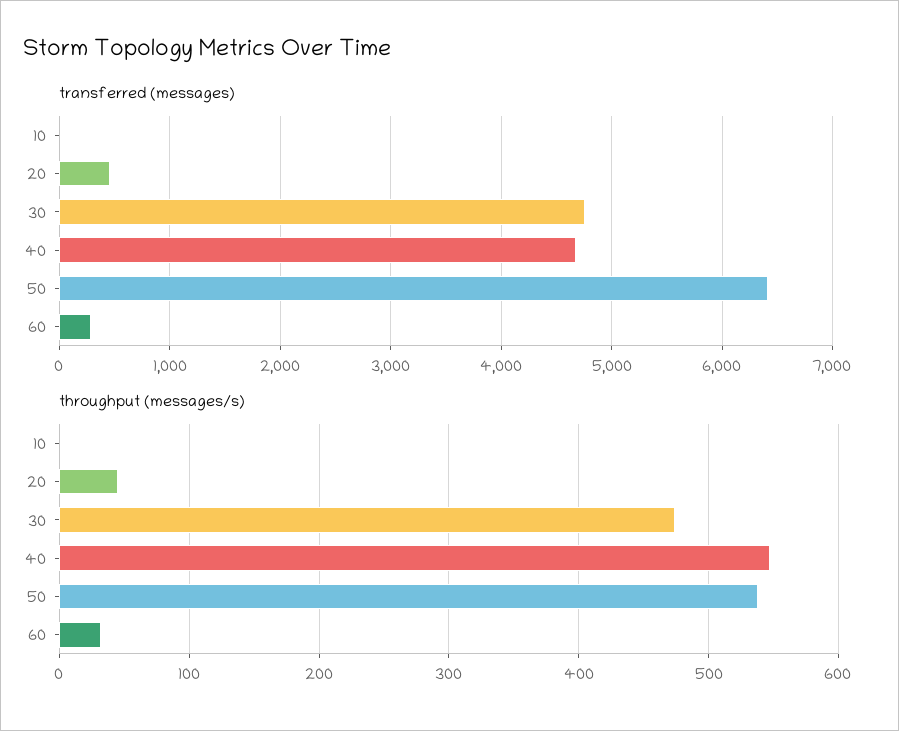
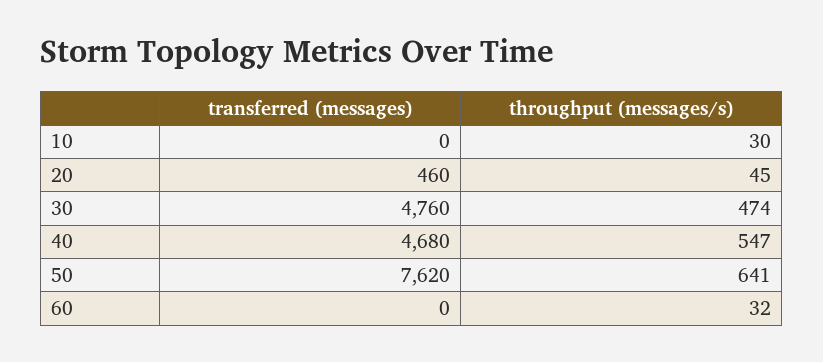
  {
    "transferred (messages)": {
      "10": 0,
      "20": 460,
      "30": 4760,
      "40": 4680,
-     "50": 6400,
+     "50": 7620,
-     "60": 300
+     "60": 0
    },
    "throughput (messages/s)": {
-     "10": 0,
+     "10": 30,
      "20": 45,
      "30": 474,
      "40": 547,
-     "50": 540,
+     "50": 641,
      "60": 32
    }
  }

